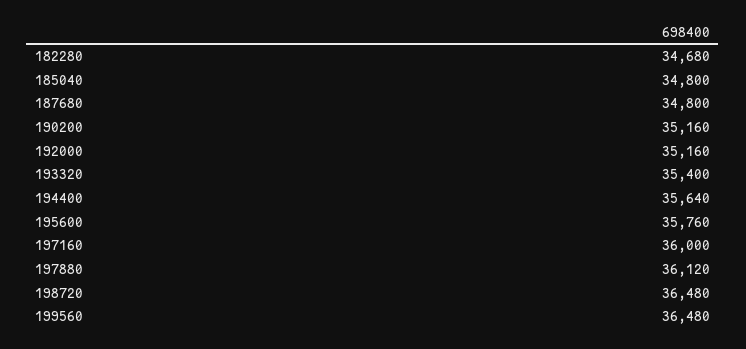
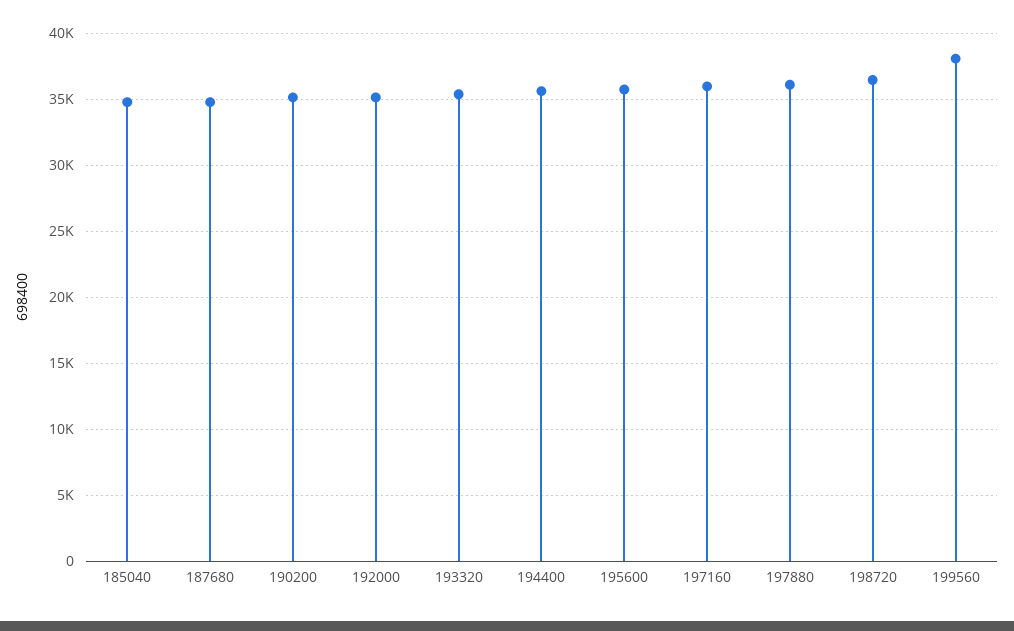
  {
-   "182280": 34680,
    "185040": 34800,
    "187680": 34800,
    "190200": 35160,
    "192000": 35160,
    "193320": 35400,
    "194400": 35640,
    "195600": 35760,
    "197160": 36000,
    "197880": 36120,
    "198720": 36480,
-   "199560": 36480
+   "199560": 38000
  }

